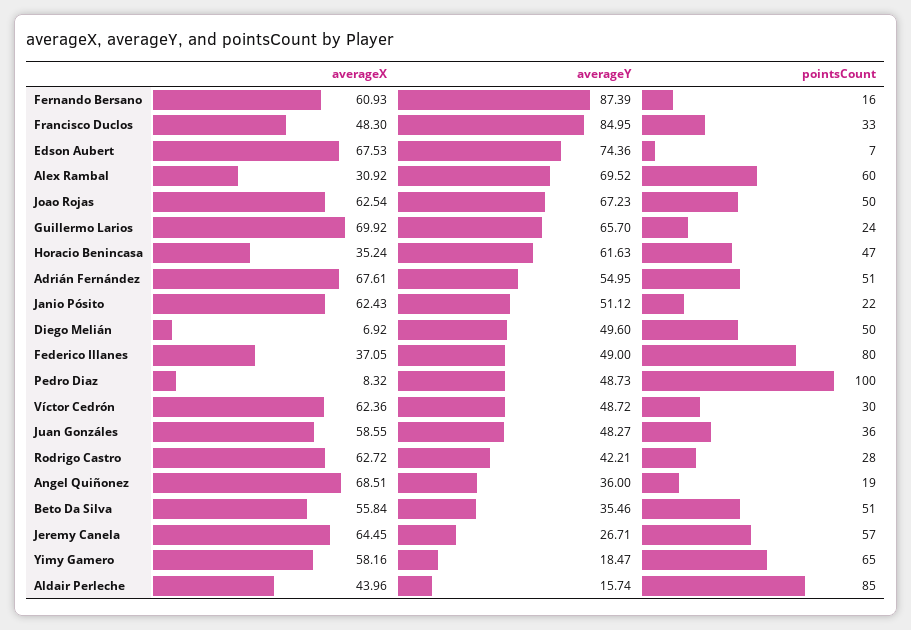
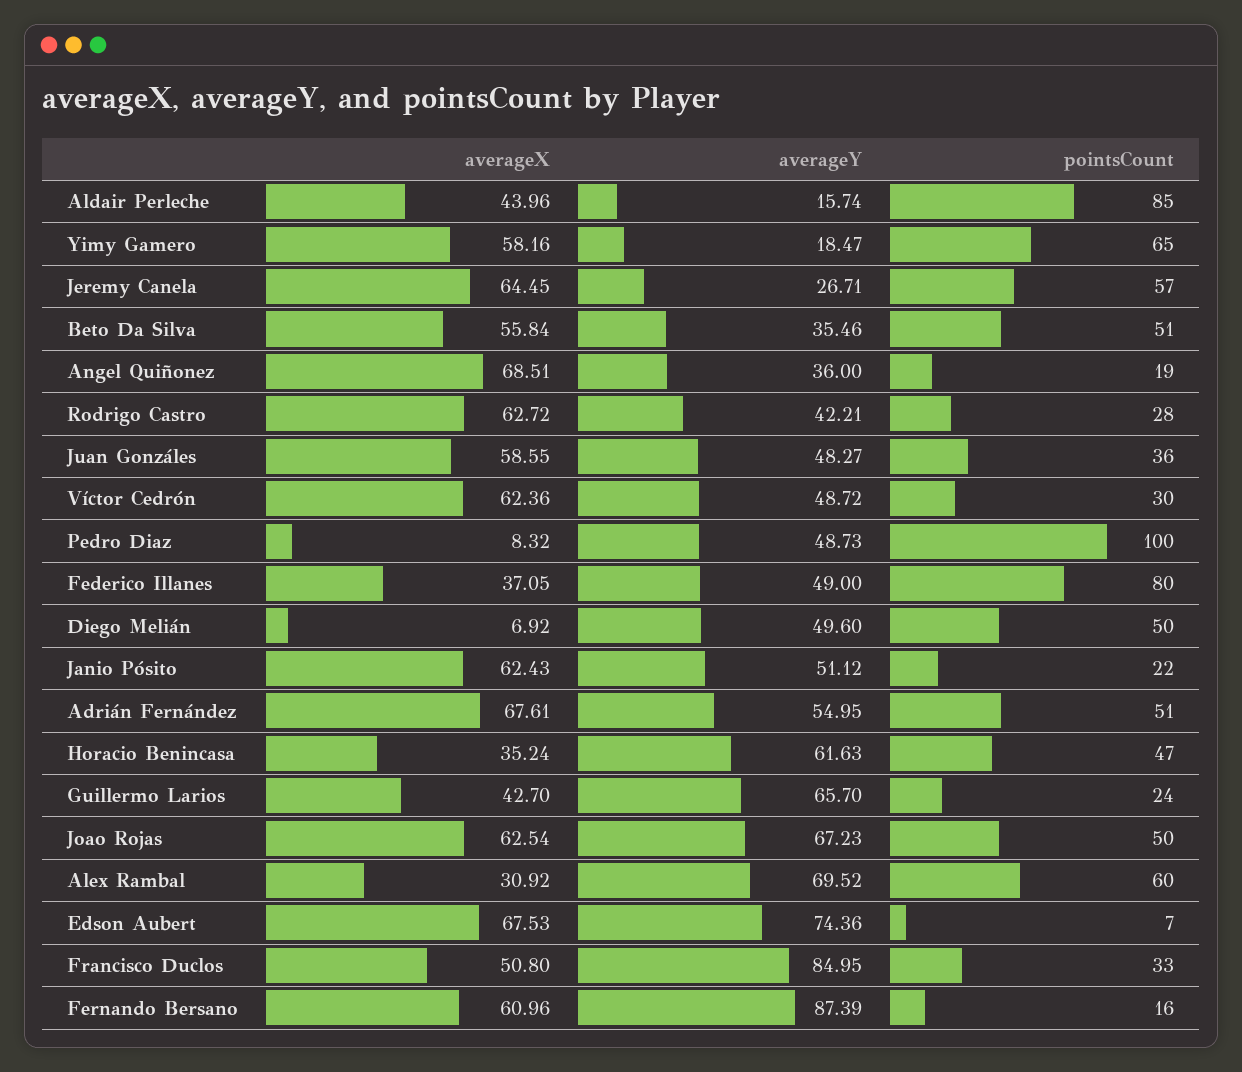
  {
    "averageX": {
-     "Fernando Bersano": 60.93,
+     "Fernando Bersano": 60.96,
-     "Francisco Duclos": 48.3,
+     "Francisco Duclos": 50.8,
      "Edson Aubert": 67.53,
      "Alex Rambal": 30.92,
      "Joao Rojas": 62.54,
-     "Guillermo Larios": 69.92,
+     "Guillermo Larios": 42.7,
      "Horacio Benincasa": 35.24,
      "Adrián Fernández": 67.61,
      "Janio Pósito": 62.43,
      "Diego Melián": 6.92,
      "Federico Illanes": 37.05,
      "Pedro Diaz": 8.32,
      "Víctor Cedrón": 62.36,
      "Juan Gonzáles": 58.55,
      "Rodrigo Castro": 62.72,
      "Angel Quiñonez": 68.51,
      "Beto Da Silva": 55.84,
      "Jeremy Canela": 64.45,
      "Yimy Gamero": 58.16,
      "Aldair Perleche": 43.96
    },
    "averageY": {
      "Fernando Bersano": 87.39,
      "Francisco Duclos": 84.95,
      "Edson Aubert": 74.36,
      "Alex Rambal": 69.52,
      "Joao Rojas": 67.23,
      "Guillermo Larios": 65.7,
      "Horacio Benincasa": 61.63,
      "Adrián Fernández": 54.95,
      "Janio Pósito": 51.12,
      "Diego Melián": 49.6,
      "Federico Illanes": 49,
      "Pedro Diaz": 48.73,
      "Víctor Cedrón": 48.72,
      "Juan Gonzáles": 48.27,
      "Rodrigo Castro": 42.21,
      "Angel Quiñonez": 36,
      "Beto Da Silva": 35.46,
      "Jeremy Canela": 26.71,
      "Yimy Gamero": 18.47,
      "Aldair Perleche": 15.74
    },
    "pointsCount": {
      "Fernando Bersano": 16,
      "Francisco Duclos": 33,
      "Edson Aubert": 7,
      "Alex Rambal": 60,
      "Joao Rojas": 50,
      "Guillermo Larios": 24,
      "Horacio Benincasa": 47,
      "Adrián Fernández": 51,
      "Janio Pósito": 22,
      "Diego Melián": 50,
      "Federico Illanes": 80,
      "Pedro Diaz": 100,
      "Víctor Cedrón": 30,
      "Juan Gonzáles": 36,
      "Rodrigo Castro": 28,
      "Angel Quiñonez": 19,
      "Beto Da Silva": 51,
      "Jeremy Canela": 57,
      "Yimy Gamero": 65,
      "Aldair Perleche": 85
    }
  }

